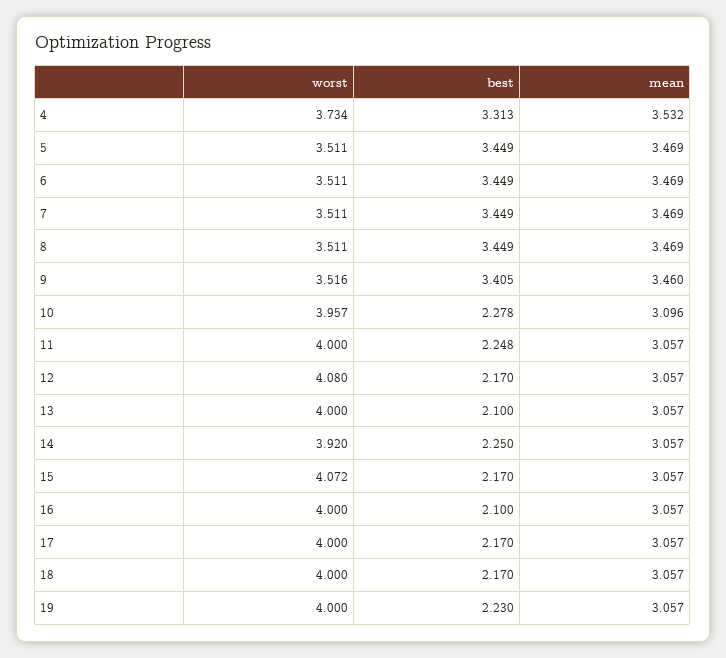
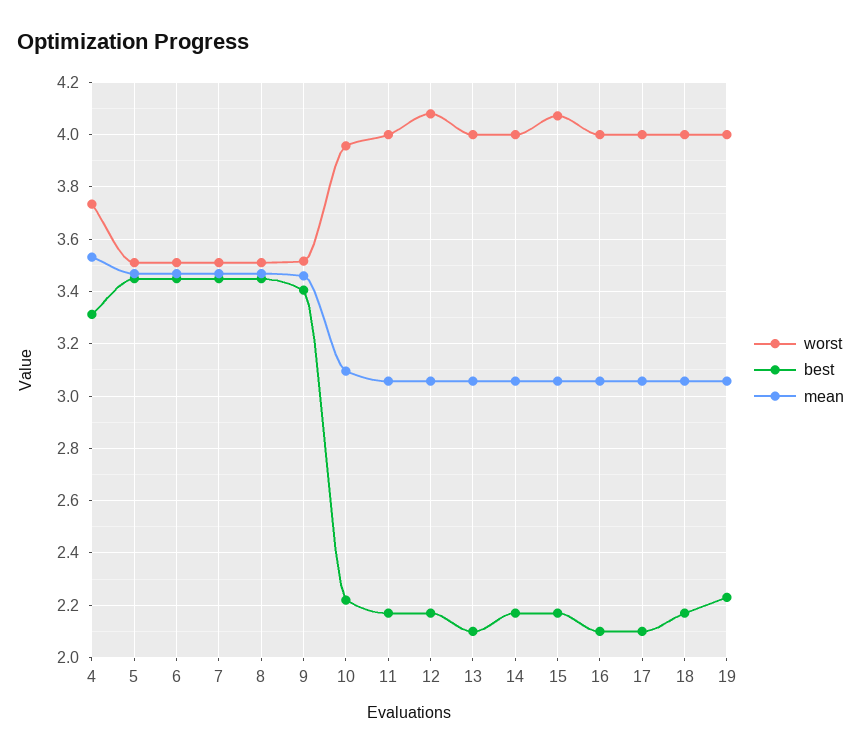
  {
    "worst": {
      "4": 3.734,
      "5": 3.511,
      "6": 3.511,
      "7": 3.511,
      "8": 3.511,
      "9": 3.516,
      "10": 3.957,
      "11": 4,
      "12": 4.08,
      "13": 4,
-     "14": 3.92,
+     "14": 4,
      "15": 4.072,
      "16": 4,
      "17": 4,
      "18": 4,
      "19": 4
    },
    "best": {
      "4": 3.313,
      "5": 3.449,
      "6": 3.449,
      "7": 3.449,
      "8": 3.449,
      "9": 3.405,
-     "10": 2.278,
+     "10": 2.225,
-     "11": 2.248,
+     "11": 2.175,
      "12": 2.17,
      "13": 2.1,
-     "14": 2.25,
+     "14": 2.175,
      "15": 2.17,
      "16": 2.1,
-     "17": 2.17,
+     "17": 2.1,
      "18": 2.17,
      "19": 2.23
    },
    "mean": {
      "4": 3.532,
      "5": 3.469,
      "6": 3.469,
      "7": 3.469,
      "8": 3.469,
      "9": 3.46,
      "10": 3.096,
      "11": 3.057,
      "12": 3.057,
      "13": 3.057,
      "14": 3.057,
      "15": 3.057,
      "16": 3.057,
      "17": 3.057,
      "18": 3.057,
      "19": 3.057
    }
  }

